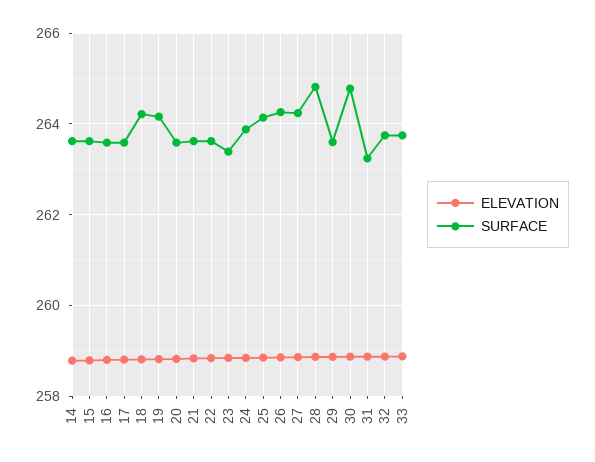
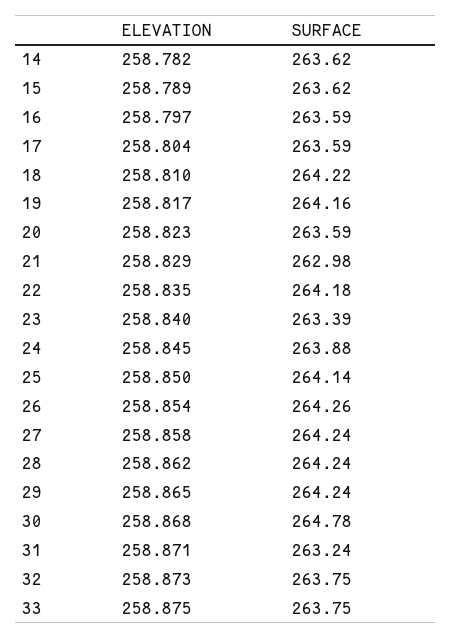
  {
    "ELEVATION": {
      "14": 258.782,
      "15": 258.789,
      "16": 258.797,
      "17": 258.804,
      "18": 258.81,
      "19": 258.817,
      "20": 258.823,
      "21": 258.829,
      "22": 258.835,
      "23": 258.84,
      "24": 258.845,
      "25": 258.85,
      "26": 258.854,
      "27": 258.858,
      "28": 258.862,
      "29": 258.865,
      "30": 258.868,
      "31": 258.871,
      "32": 258.873,
      "33": 258.875
    },
    "SURFACE": {
      "14": 263.62,
      "15": 263.62,
      "16": 263.59,
      "17": 263.59,
      "18": 264.22,
      "19": 264.16,
      "20": 263.59,
-     "21": 263.6,
+     "21": 262.98,
-     "22": 263.6,
+     "22": 264.18,
      "23": 263.39,
      "24": 263.88,
      "25": 264.14,
      "26": 264.26,
      "27": 264.24,
-     "28": 264.8,
+     "28": 264.24,
-     "29": 263.6,
+     "29": 264.24,
      "30": 264.78,
      "31": 263.24,
      "32": 263.75,
      "33": 263.75
    }
  }

